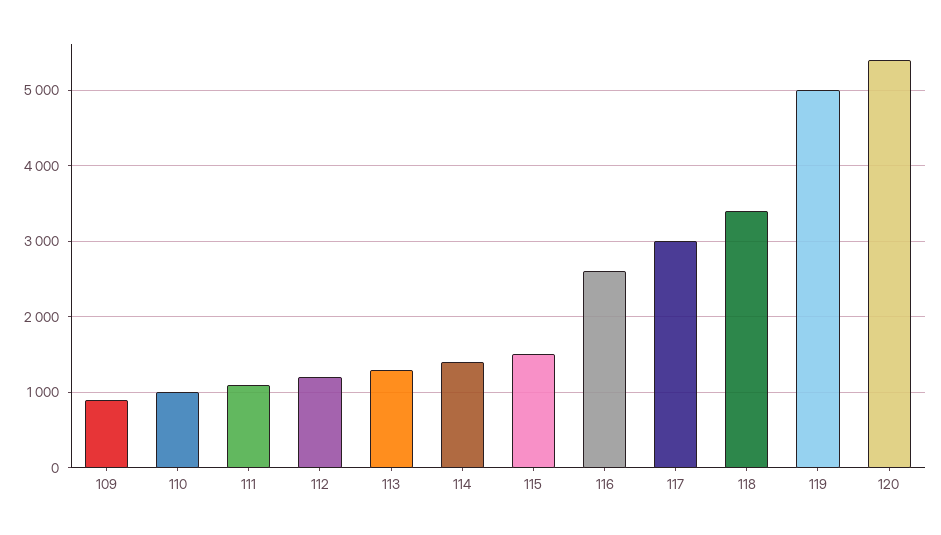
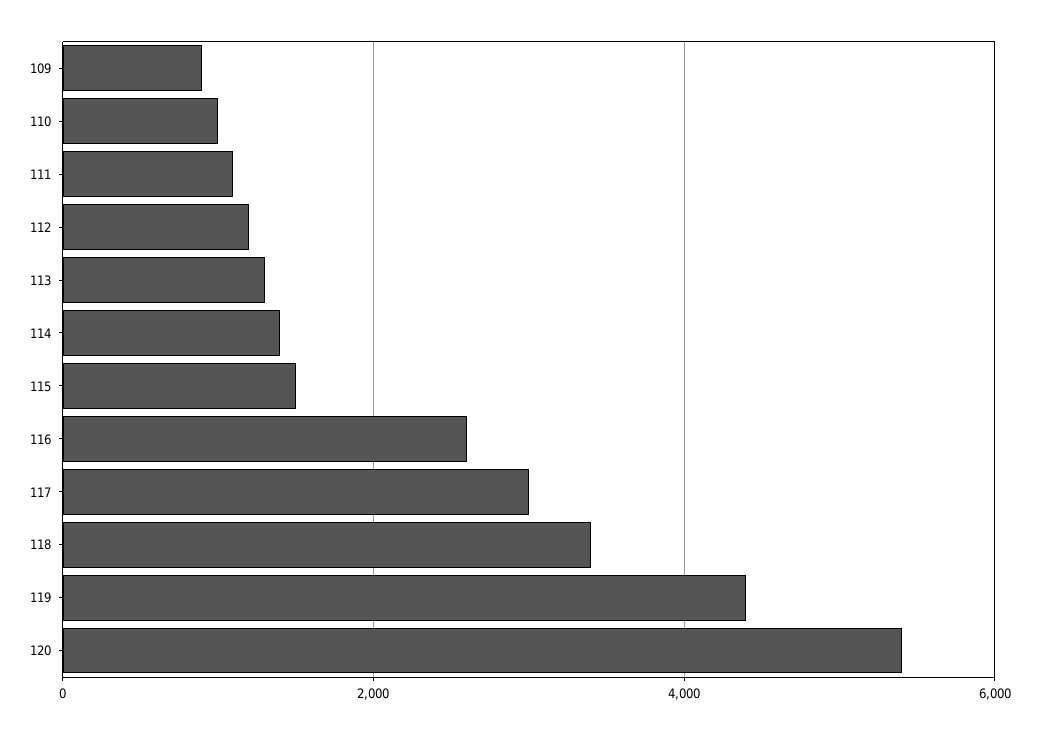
  {
    "109": 900,
    "110": 1000,
    "111": 1100,
    "112": 1200,
    "113": 1300,
    "114": 1400,
    "115": 1500,
    "116": 2600,
    "117": 3000,
    "118": 3400,
-   "119": 5000,
+   "119": 4400,
    "120": 5400
  }

